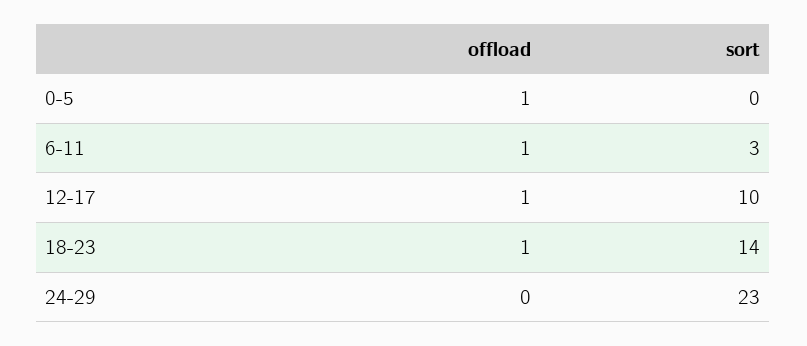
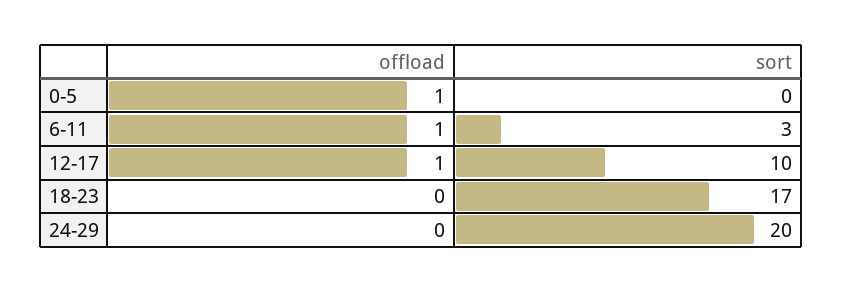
  {
    "offload": {
      "0-5": 1,
      "6-11": 1,
      "12-17": 1,
-     "18-23": 1,
+     "18-23": 0,
      "24-29": 0
    },
    "sort": {
      "0-5": 0,
      "6-11": 3,
      "12-17": 10,
-     "18-23": 14,
+     "18-23": 17,
-     "24-29": 23
+     "24-29": 20
    }
  }

